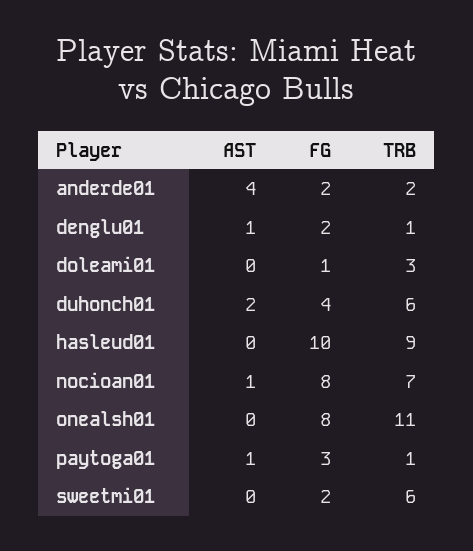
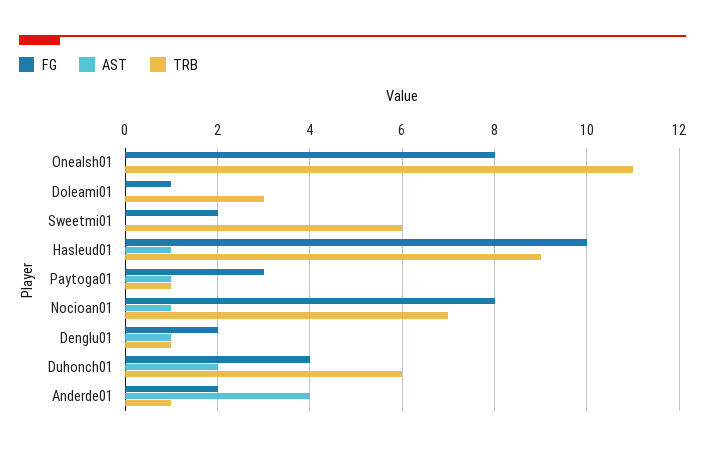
  {
    "AST": {
      "anderde01": 4,
      "denglu01": 1,
      "doleami01": 0,
      "duhonch01": 2,
-     "hasleud01": 0,
+     "hasleud01": 1,
      "nocioan01": 1,
      "onealsh01": 0,
      "paytoga01": 1,
      "sweetmi01": 0
    },
    "FG": {
      "anderde01": 2,
      "denglu01": 2,
      "doleami01": 1,
      "duhonch01": 4,
      "hasleud01": 10,
      "nocioan01": 8,
      "onealsh01": 8,
      "paytoga01": 3,
      "sweetmi01": 2
    },
    "TRB": {
-     "anderde01": 2,
+     "anderde01": 1,
      "denglu01": 1,
      "doleami01": 3,
      "duhonch01": 6,
      "hasleud01": 9,
      "nocioan01": 7,
      "onealsh01": 11,
      "paytoga01": 1,
      "sweetmi01": 6
    }
  }

